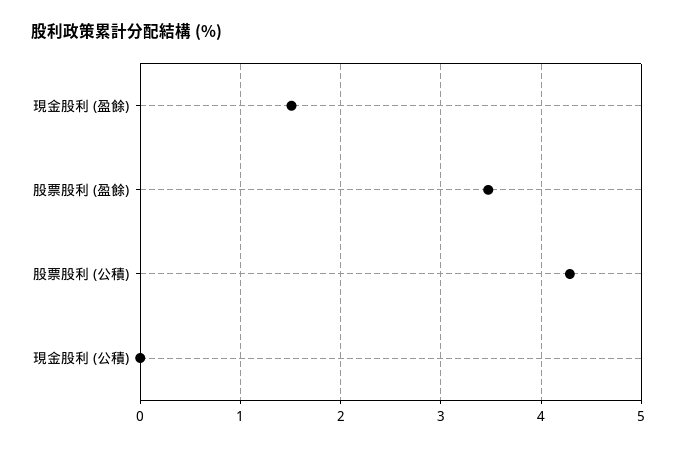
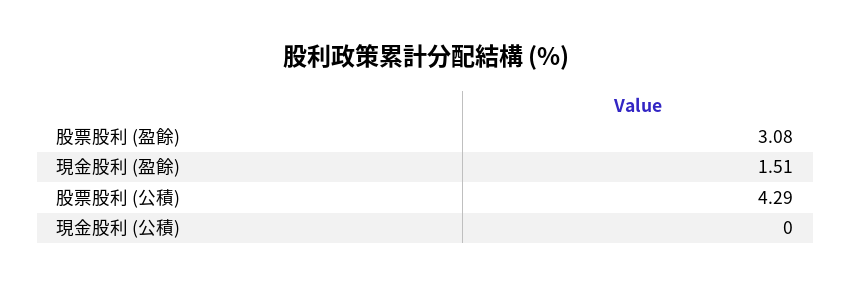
  {
    "現金股利 (盈餘)": 1.51,
-   "股票股利 (盈餘)": 3.5,
+   "股票股利 (盈餘)": 3.08,
    "股票股利 (公積)": 4.29,
    "現金股利 (公積)": 0
  }

